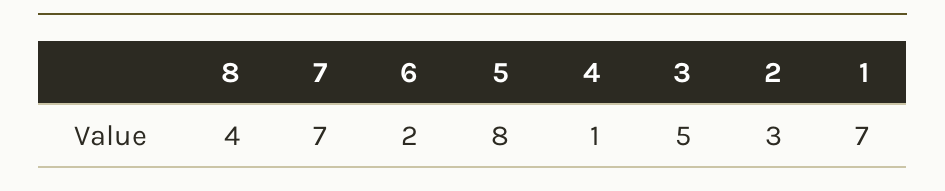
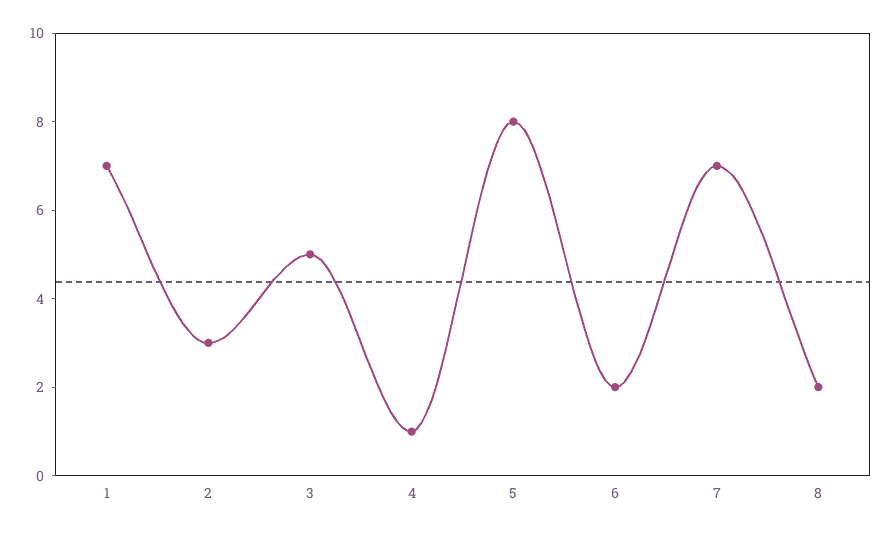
  {
-   "8": 4,
+   "8": 2,
    "7": 7,
    "6": 2,
    "5": 8,
    "4": 1,
    "3": 5,
    "2": 3,
    "1": 7
  }

